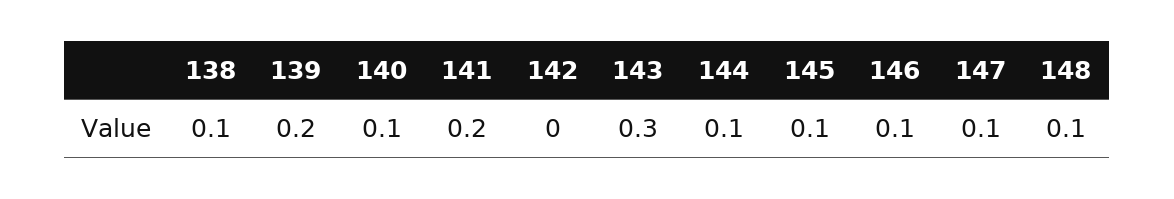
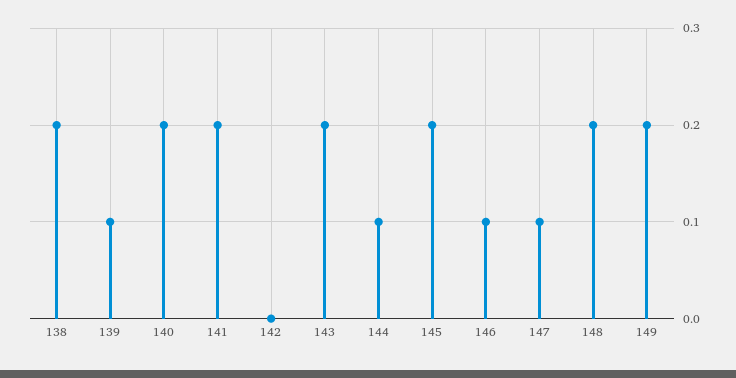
  {
-   "138": 0.1,
+   "138": 0.2,
-   "139": 0.2,
+   "139": 0.1,
-   "140": 0.1,
+   "140": 0.2,
    "141": 0.2,
    "142": 0,
-   "143": 0.3,
+   "143": 0.2,
    "144": 0.1,
-   "145": 0.1,
+   "145": 0.2,
    "146": 0.1,
    "147": 0.1,
-   "148": 0.1
+   "148": 0.2,
+   "149": 0.2
  }

